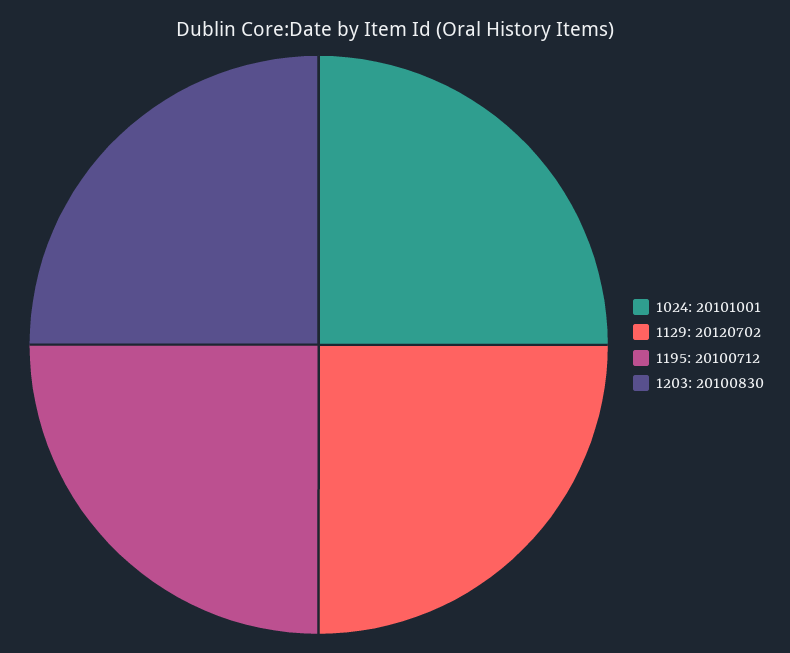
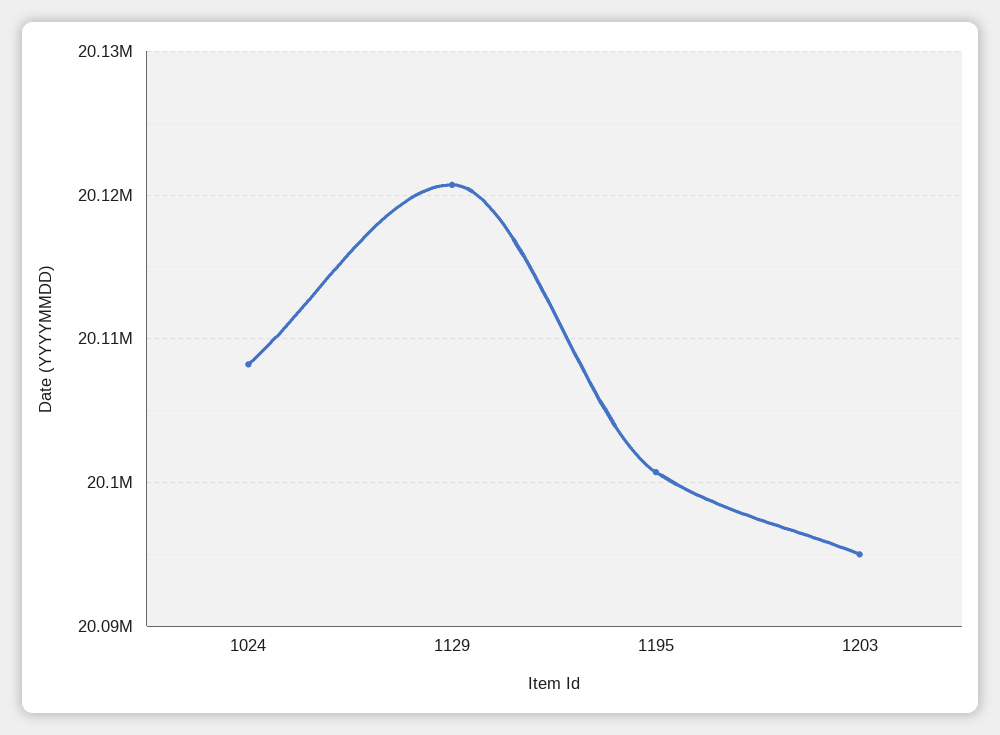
  {
-   "1024": 20101001,
+   "1024": 20108000,
    "1129": 20120702,
    "1195": 20100712,
-   "1203": 20100830
+   "1203": 20095000
  }

